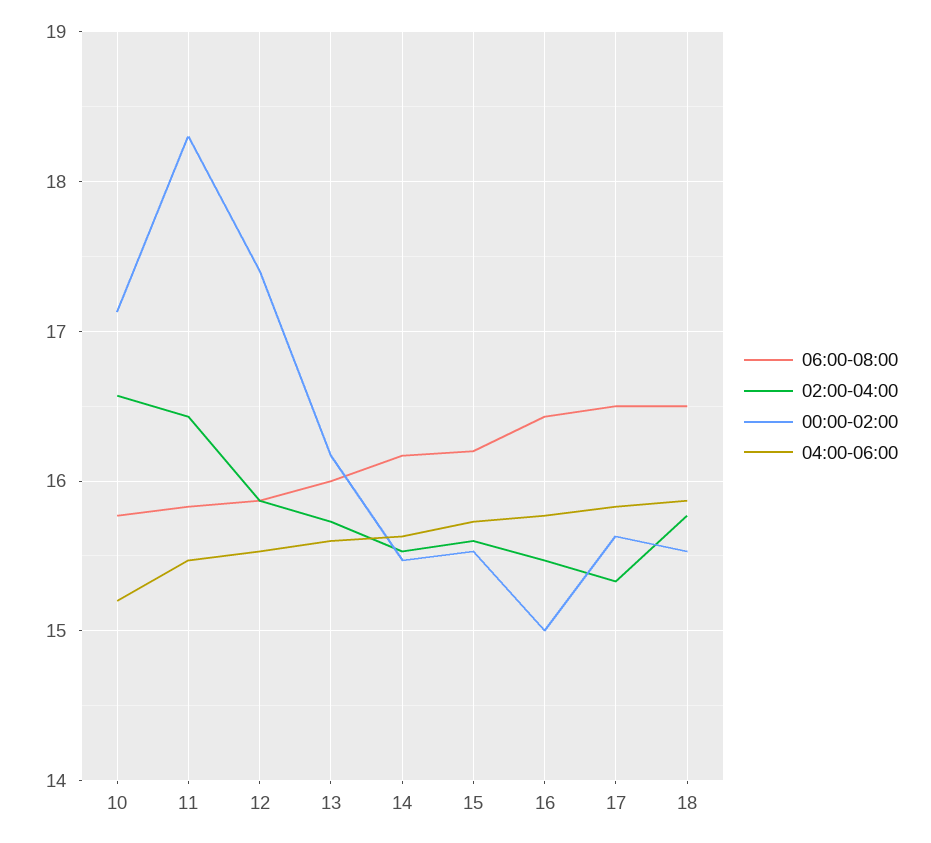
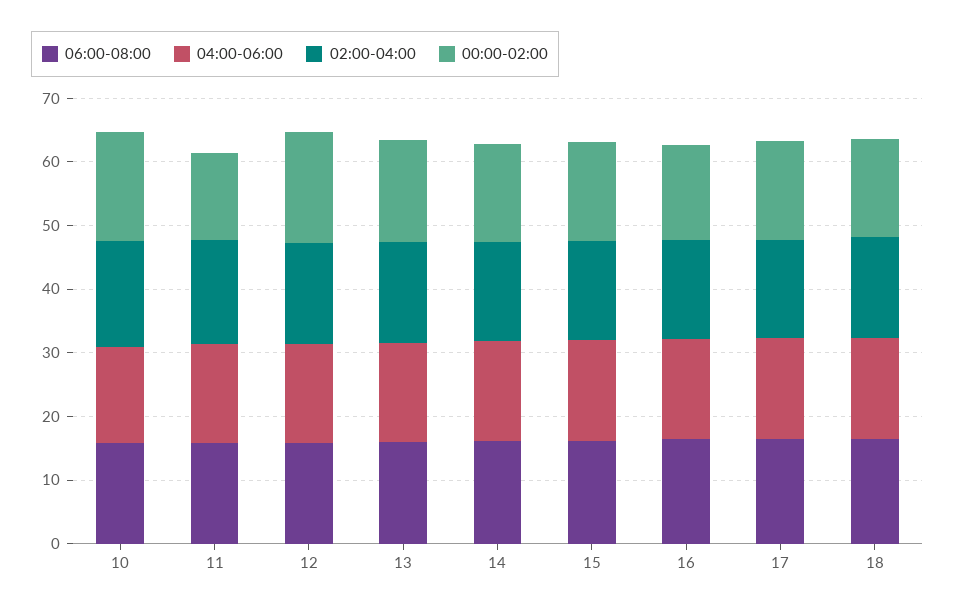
  {
    "06:00-08:00": {
      "10": 15.8,
      "11": 15.8,
      "12": 15.9,
      "13": 16,
      "14": 16.2,
      "15": 16.2,
      "16": 16.4,
      "17": 16.5,
      "18": 16.5
    },
    "02:00-04:00": {
      "10": 16.6,
      "11": 16.4,
      "12": 15.9,
      "13": 15.7,
      "14": 15.5,
      "15": 15.6,
      "16": 15.5,
      "17": 15.3,
      "18": 15.8
    },
    "00:00-02:00": {
      "10": 17.1,
-     "11": 18.3,
+     "11": 14,
      "12": 17.4,
      "13": 16.2,
      "14": 15.5,
      "15": 15.5,
      "16": 15,
      "17": 15.6,
      "18": 15.5
    },
    "04:00-06:00": {
      "10": 15.2,
      "11": 15.5,
      "12": 15.5,
      "13": 15.6,
      "14": 15.6,
      "15": 15.7,
      "16": 15.8,
      "17": 15.8,
      "18": 15.9
    }
  }

